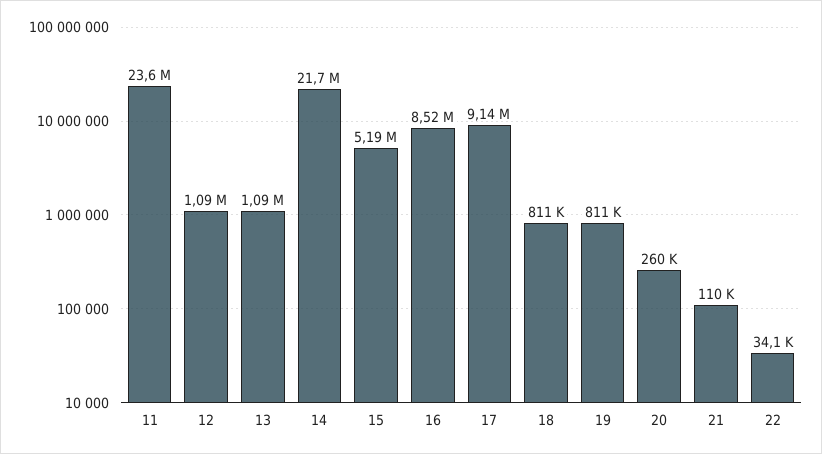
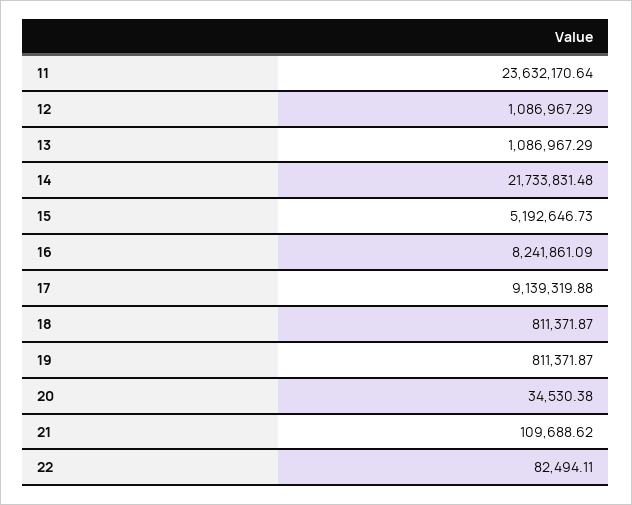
  {
    "11": 23632170.64,
    "12": 1086967.29,
    "13": 1086967.29,
    "14": 21733831.48,
    "15": 5192646.73,
-   "16": 8520000,
+   "16": 8241861.09,
    "17": 9139319.88,
    "18": 811371.87,
    "19": 811371.87,
-   "20": 260000,
+   "20": 34530.38,
    "21": 109688.62,
-   "22": 34100
+   "22": 82494.11
  }

